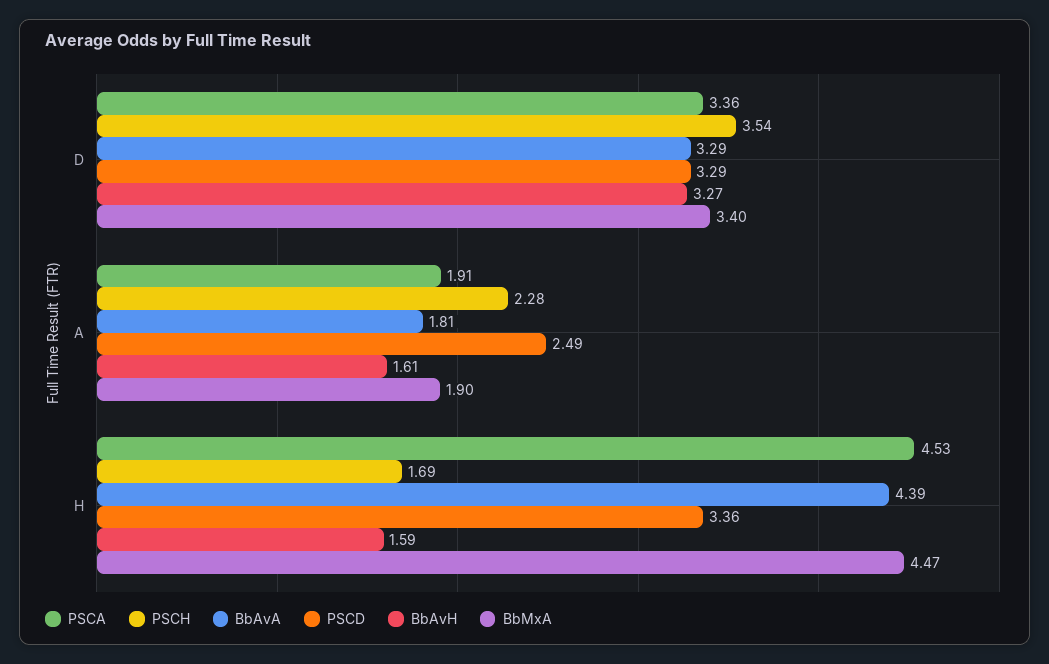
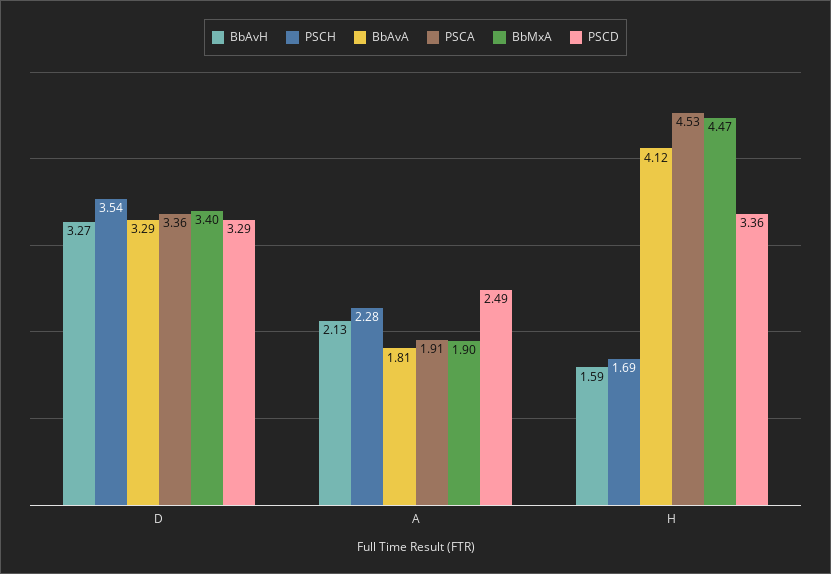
  {
    "PSCA": {
      "D": 3.36,
      "A": 1.91,
      "H": 4.53
    },
    "PSCH": {
      "D": 3.54,
      "A": 2.28,
      "H": 1.69
    },
    "BbAvA": {
      "D": 3.29,
      "A": 1.81,
-     "H": 4.39
+     "H": 4.12
    },
    "PSCD": {
      "D": 3.29,
      "A": 2.49,
      "H": 3.36
    },
    "BbAvH": {
      "D": 3.27,
-     "A": 1.61,
+     "A": 2.13,
      "H": 1.59
    },
    "BbMxA": {
      "D": 3.4,
      "A": 1.9,
      "H": 4.47
    }
  }

